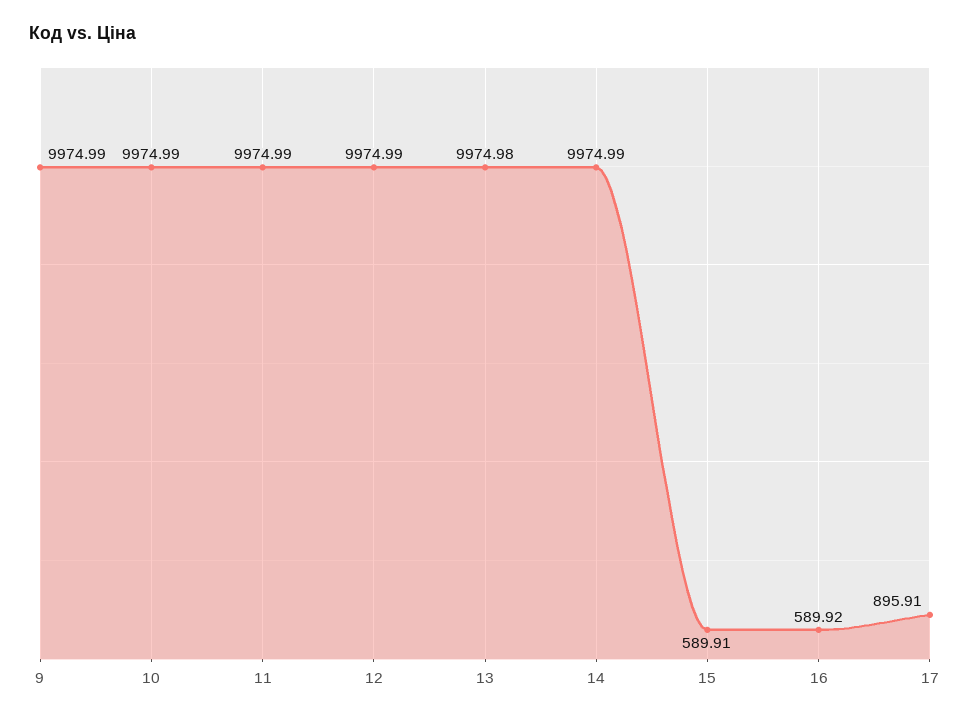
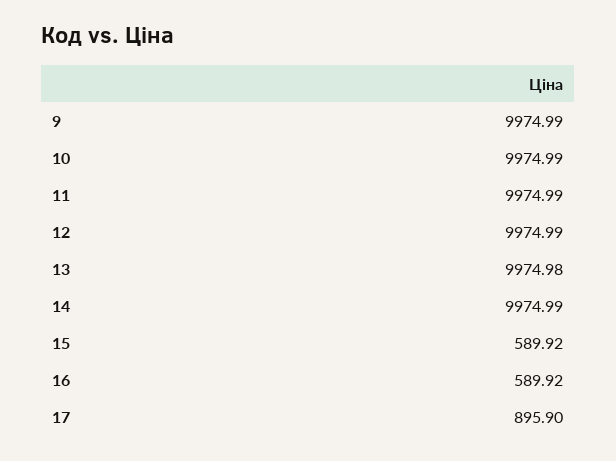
  {
    "9": 9974.99,
    "10": 9974.99,
    "11": 9974.99,
    "12": 9974.99,
    "13": 9974.98,
    "14": 9974.99,
-   "15": 589.91,
+   "15": 589.92,
    "16": 589.92,
-   "17": 895.91
+   "17": 895.9
  }

